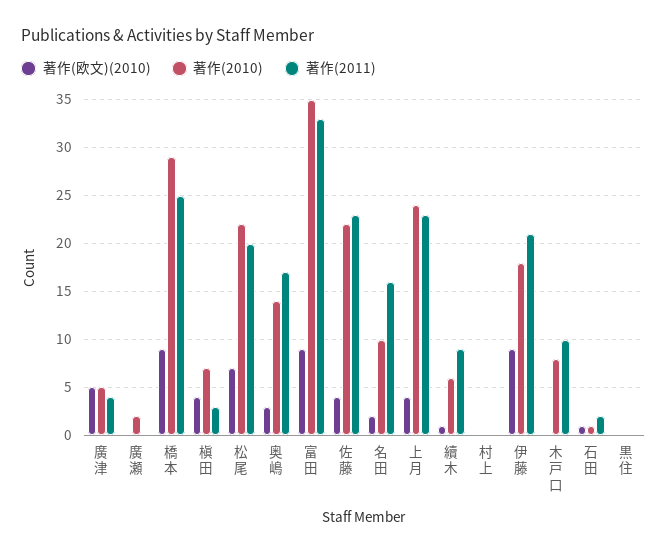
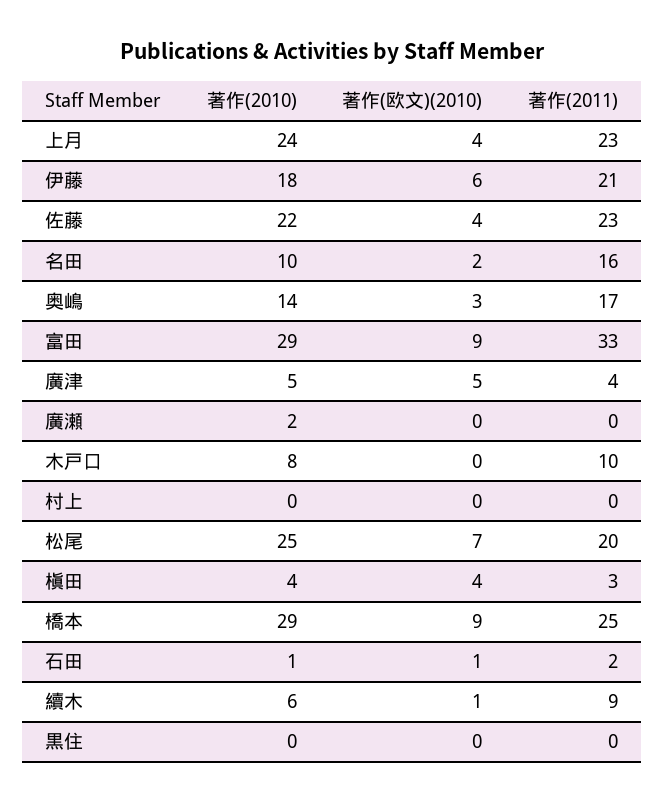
  {
    "著作(欧文)(2010)": {
      "廣津": 5,
      "廣瀬": 0,
      "橋本": 9,
      "槇田": 4,
      "松尾": 7,
      "奥嶋": 3,
      "富田": 9,
      "佐藤": 4,
      "名田": 2,
      "上月": 4,
      "續木": 1,
      "村上": 0,
-     "伊藤": 9,
+     "伊藤": 6,
      "木戸口": 0,
      "石田": 1,
      "黒住": 0
    },
    "著作(2010)": {
      "廣津": 5,
      "廣瀬": 2,
      "橋本": 29,
-     "槇田": 7,
+     "槇田": 4,
-     "松尾": 22,
+     "松尾": 25,
      "奥嶋": 14,
-     "富田": 35,
+     "富田": 29,
      "佐藤": 22,
      "名田": 10,
      "上月": 24,
      "續木": 6,
      "村上": 0,
      "伊藤": 18,
      "木戸口": 8,
      "石田": 1,
      "黒住": 0
    },
    "著作(2011)": {
      "廣津": 4,
      "廣瀬": 0,
      "橋本": 25,
      "槇田": 3,
      "松尾": 20,
      "奥嶋": 17,
      "富田": 33,
      "佐藤": 23,
      "名田": 16,
      "上月": 23,
      "續木": 9,
      "村上": 0,
      "伊藤": 21,
      "木戸口": 10,
      "石田": 2,
      "黒住": 0
    }
  }

